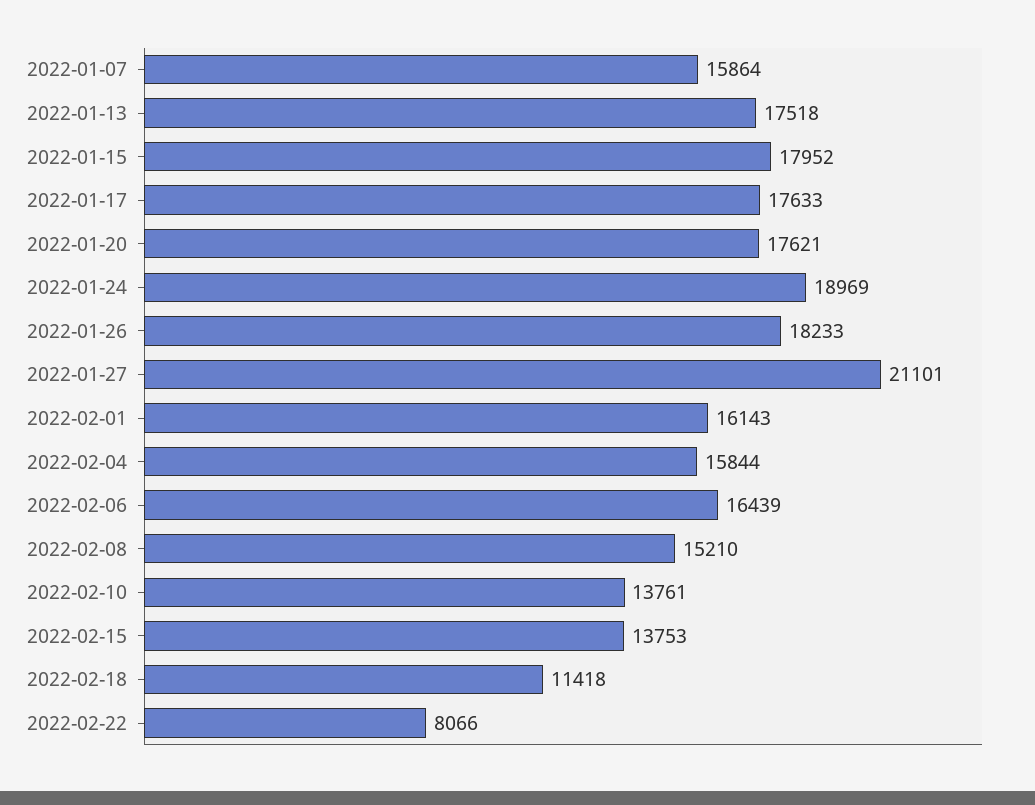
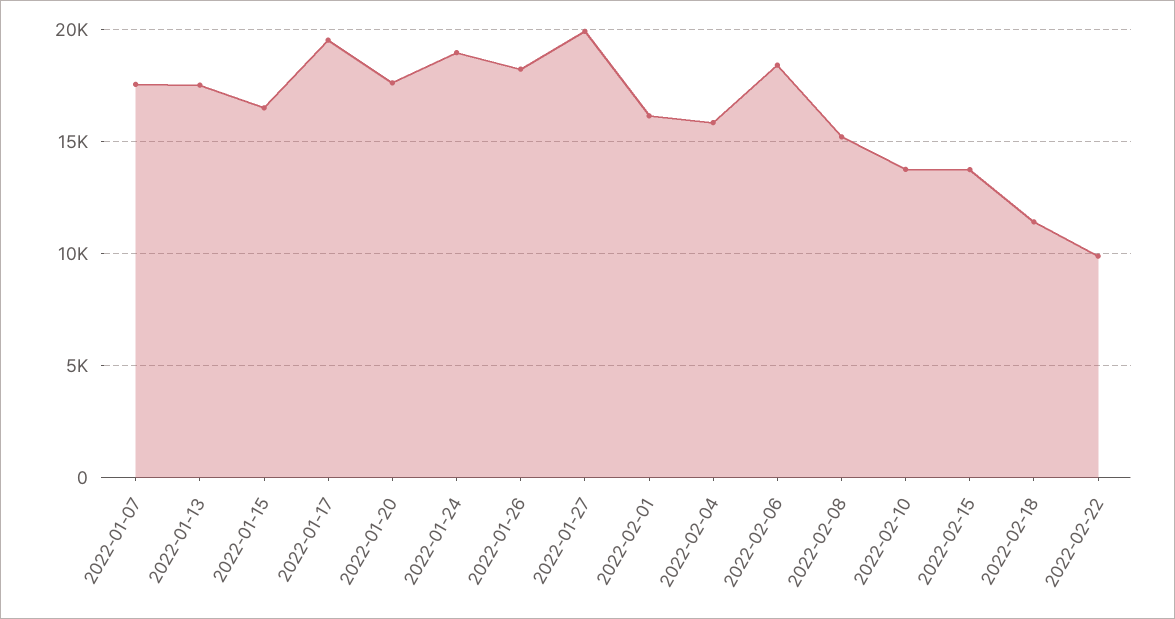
  {
-   "2022-01-07": 15864,
+   "2022-01-07": 17500,
    "2022-01-13": 17518,
-   "2022-01-15": 17952,
+   "2022-01-15": 16500,
-   "2022-01-17": 17633,
+   "2022-01-17": 19500,
    "2022-01-20": 17621,
    "2022-01-24": 18969,
    "2022-01-26": 18233,
-   "2022-01-27": 21101,
+   "2022-01-27": 20000,
    "2022-02-01": 16143,
    "2022-02-04": 15844,
-   "2022-02-06": 16439,
+   "2022-02-06": 18500,
    "2022-02-08": 15210,
    "2022-02-10": 13761,
    "2022-02-15": 13753,
    "2022-02-18": 11418,
-   "2022-02-22": 8066
+   "2022-02-22": 10000
  }

